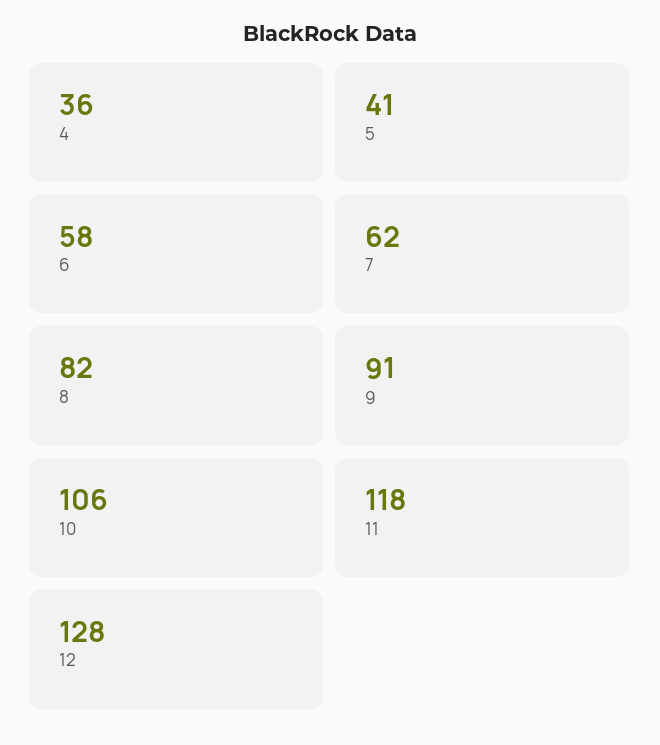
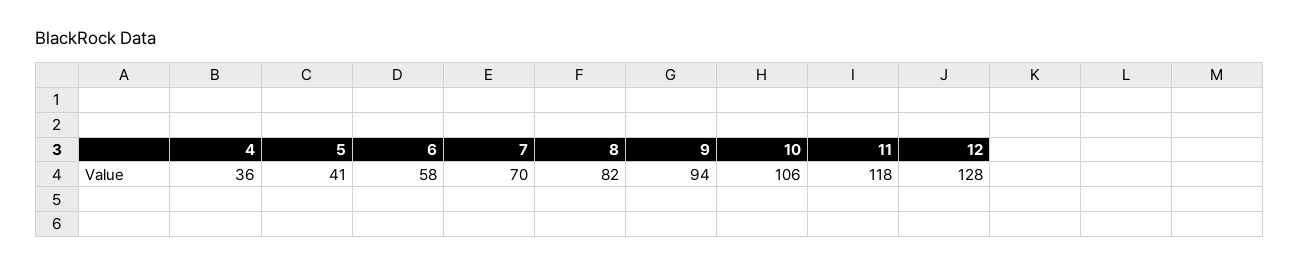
  {
    "4": 36,
    "5": 41,
    "6": 58,
-   "7": 62,
+   "7": 70,
    "8": 82,
-   "9": 91,
+   "9": 94,
    "10": 106,
    "11": 118,
    "12": 128
  }

